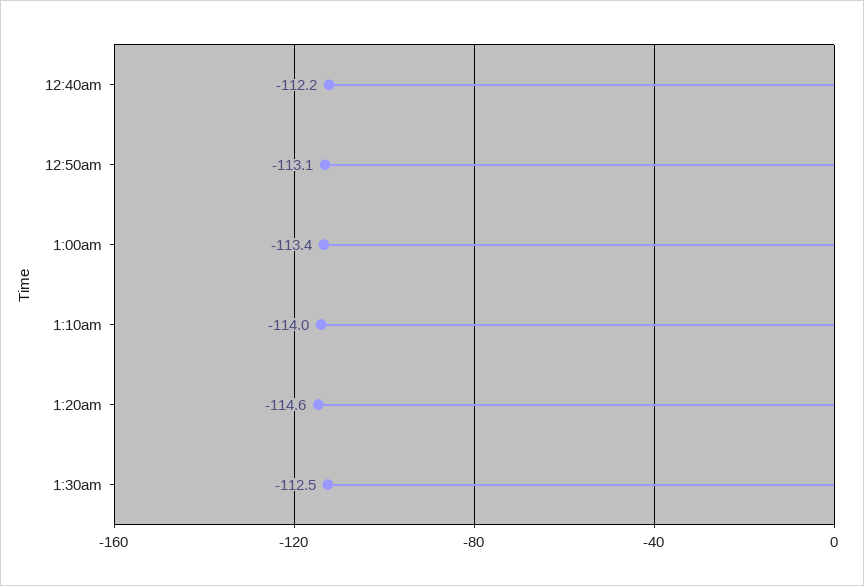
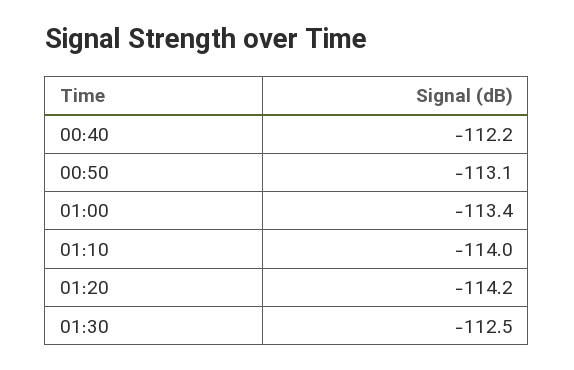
  {
    "12:40am": -112.2,
    "12:50am": -113.1,
    "1:00am": -113.4,
    "1:10am": -114,
-   "1:20am": -114.6,
+   "1:20am": -114.2,
    "1:30am": -112.5
  }

